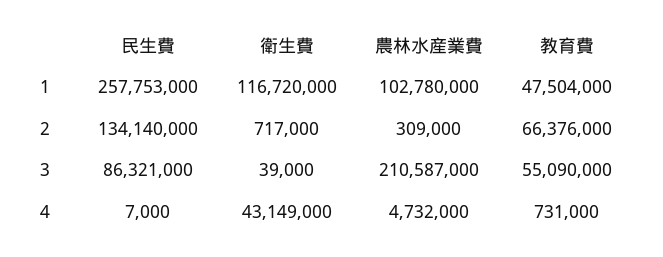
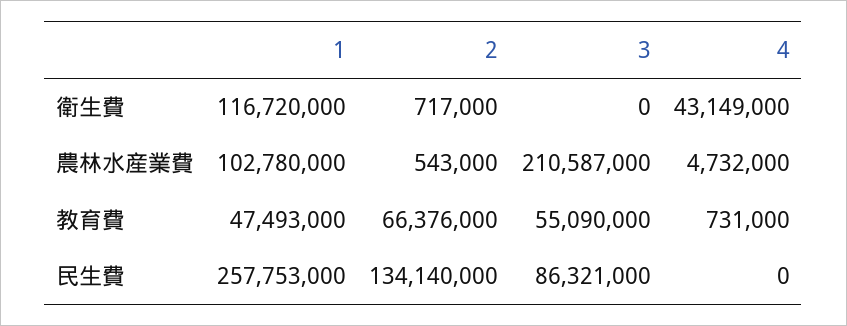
  {
    "民生費": {
      "1": 257753000,
      "2": 134140000,
      "3": 86321000,
-     "4": 7000
+     "4": 0
    },
    "衛生費": {
      "1": 116720000,
      "2": 717000,
-     "3": 39000,
+     "3": 0,
      "4": 43149000
    },
    "農林水産業費": {
      "1": 102780000,
-     "2": 309000,
+     "2": 543000,
      "3": 210587000,
      "4": 4732000
    },
    "教育費": {
-     "1": 47504000,
+     "1": 47493000,
      "2": 66376000,
      "3": 55090000,
      "4": 731000
    }
  }

